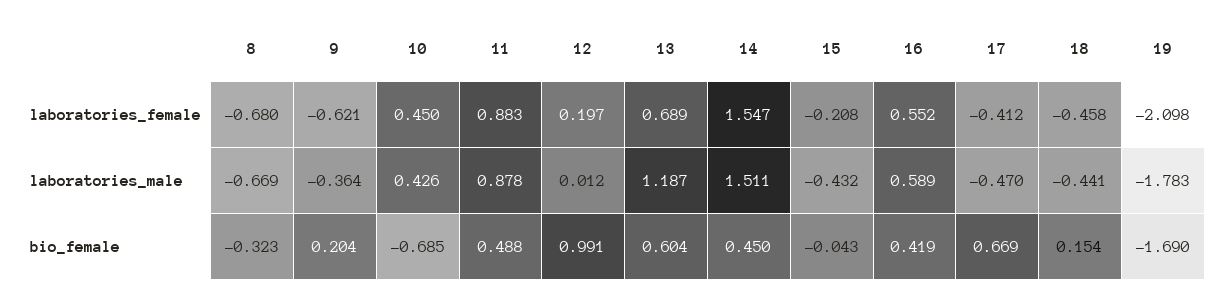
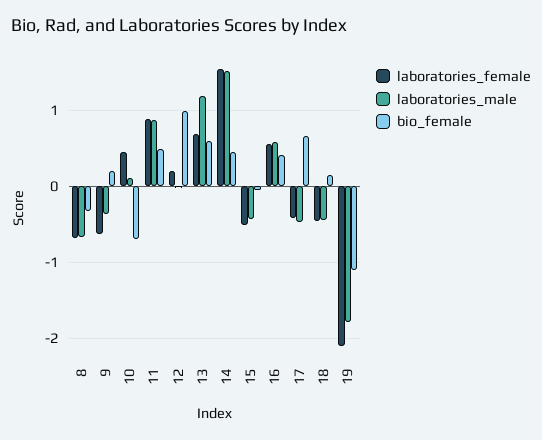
  {
    "laboratories_female": {
      "8": -0.68,
      "9": -0.621,
      "10": 0.45,
      "11": 0.883,
      "12": 0.197,
      "13": 0.689,
      "14": 1.547,
-     "15": -0.208,
+     "15": -0.5,
      "16": 0.552,
      "17": -0.412,
      "18": -0.458,
      "19": -2.098
    },
    "laboratories_male": {
      "8": -0.669,
      "9": -0.364,
-     "10": 0.426,
+     "10": 0.1,
      "11": 0.878,
      "12": 0.012,
      "13": 1.187,
      "14": 1.511,
      "15": -0.432,
      "16": 0.589,
      "17": -0.47,
      "18": -0.441,
      "19": -1.783
    },
    "bio_female": {
      "8": -0.323,
      "9": 0.204,
      "10": -0.685,
      "11": 0.488,
      "12": 0.991,
      "13": 0.604,
      "14": 0.45,
      "15": -0.043,
      "16": 0.419,
      "17": 0.669,
      "18": 0.154,
-     "19": -1.69
+     "19": -1.1
    }
  }

